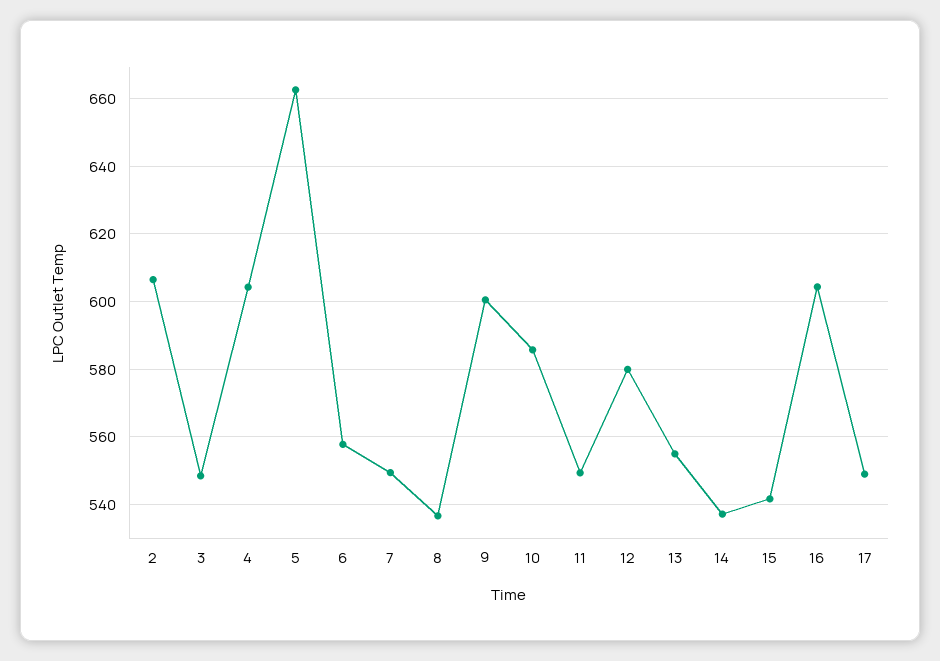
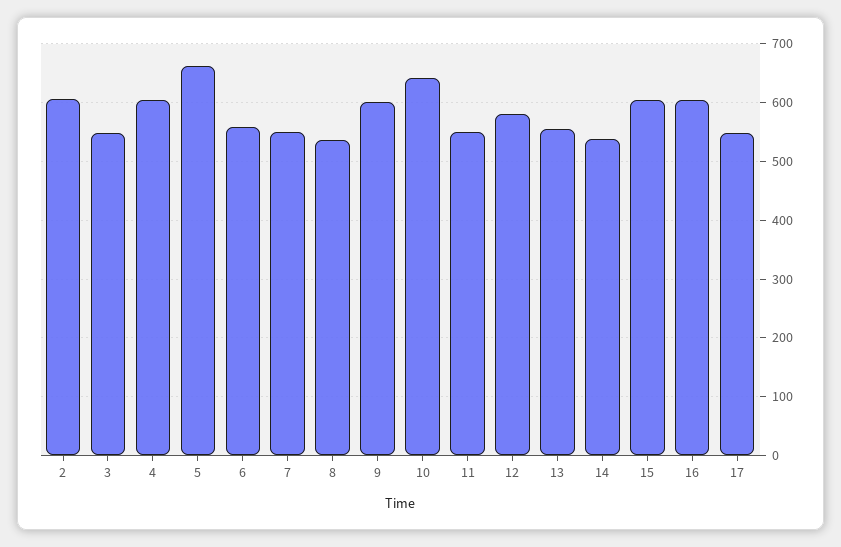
  {
    "2": 606,
    "3": 548,
    "4": 604,
    "5": 662,
    "6": 558,
    "7": 550,
    "8": 536,
    "9": 600,
-   "10": 586,
+   "10": 640,
    "11": 550,
    "12": 580,
    "13": 554,
    "14": 538,
-   "15": 542,
+   "15": 600,
    "16": 604,
    "17": 550
  }

